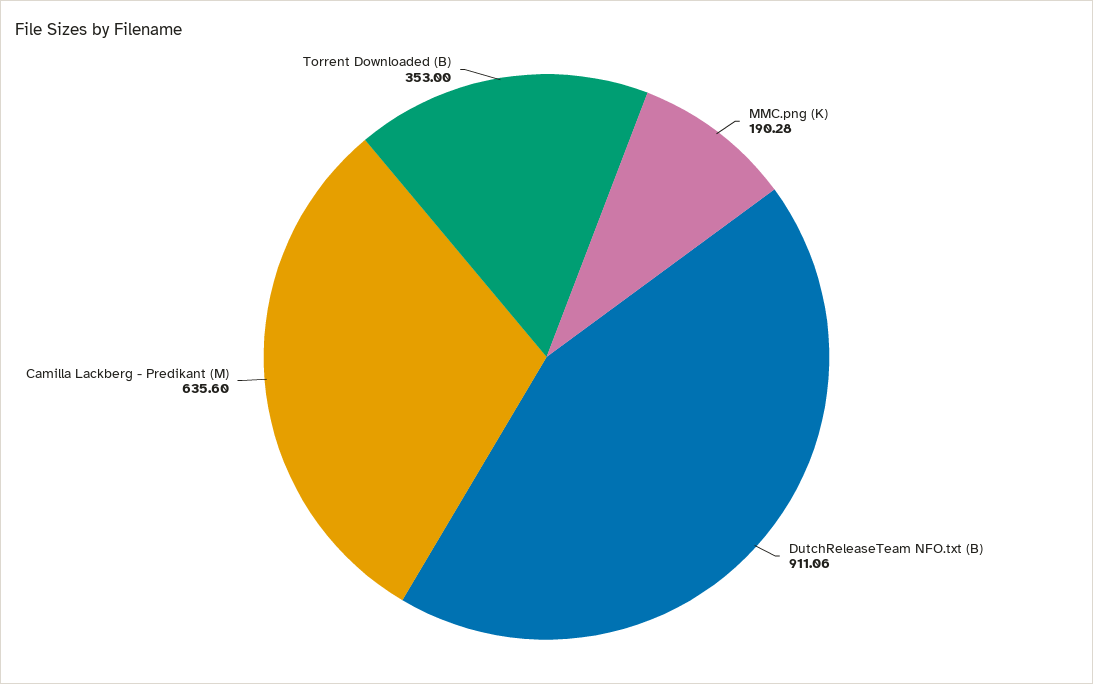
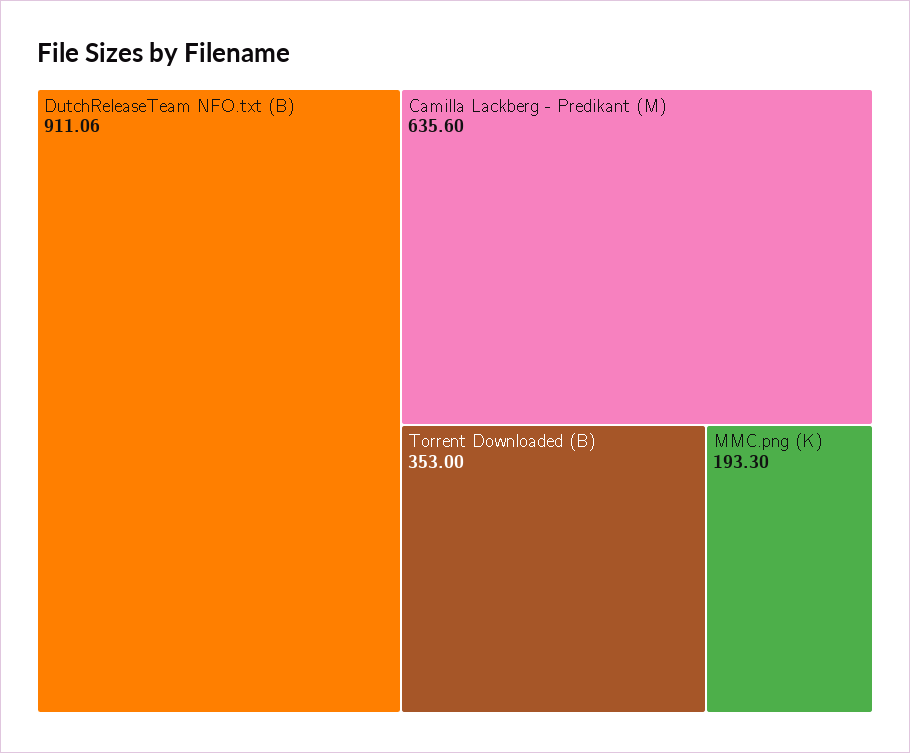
  {
-   "MMC.png (K)": 190.28,
+   "MMC.png (K)": 193.3,
    "DutchReleaseTeam NFO.txt (B)": 911.06,
    "Camilla Lackberg - Predikant (M)": 635.6,
    "Torrent Downloaded (B)": 353
  }

